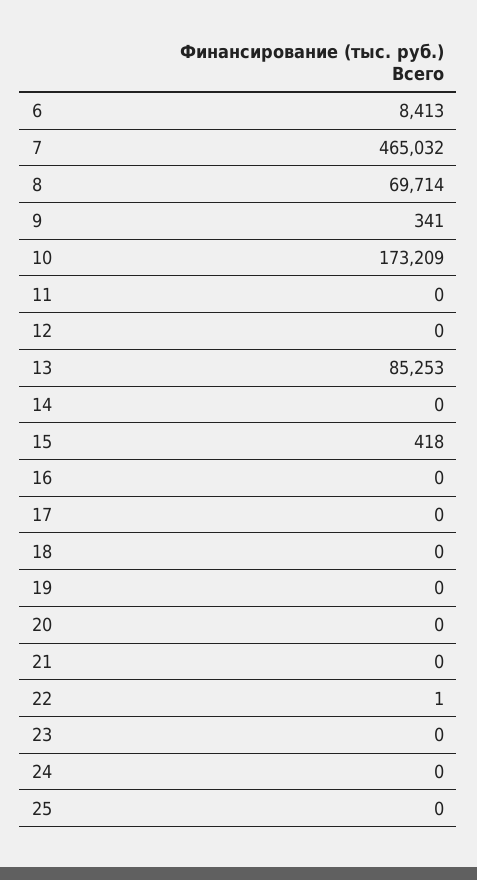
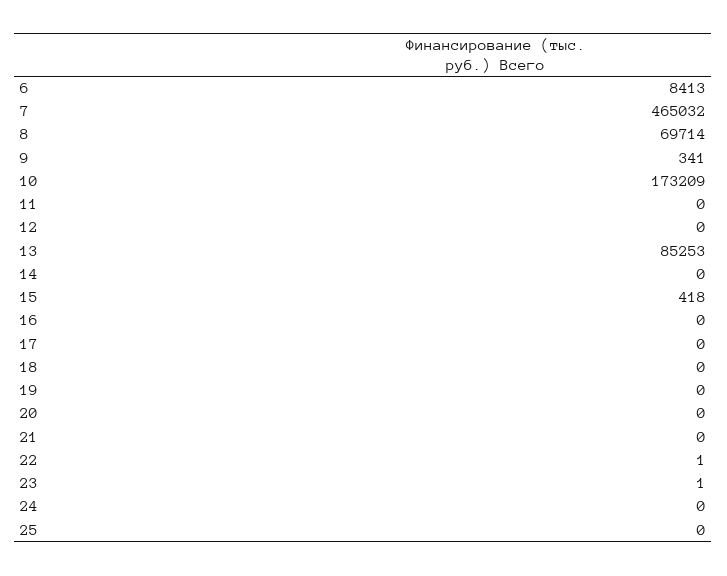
  {
    "6": 8413,
    "7": 465032,
    "8": 69714,
    "9": 341,
    "10": 173209,
    "11": 0,
    "12": 0,
    "13": 85253,
    "14": 0,
    "15": 418,
    "16": 0,
    "17": 0,
    "18": 0,
    "19": 0,
    "20": 0,
    "21": 0,
    "22": 1,
-   "23": 0,
+   "23": 1,
    "24": 0,
    "25": 0
  }

